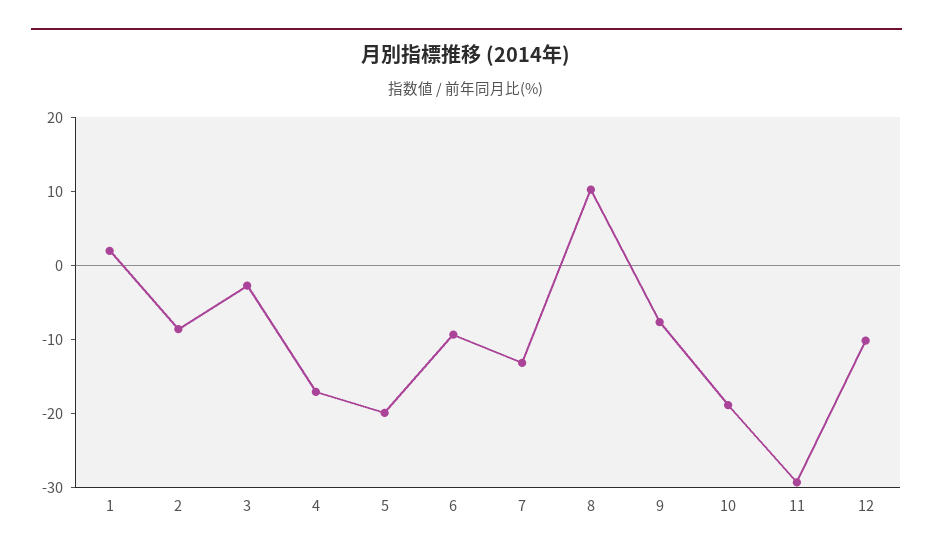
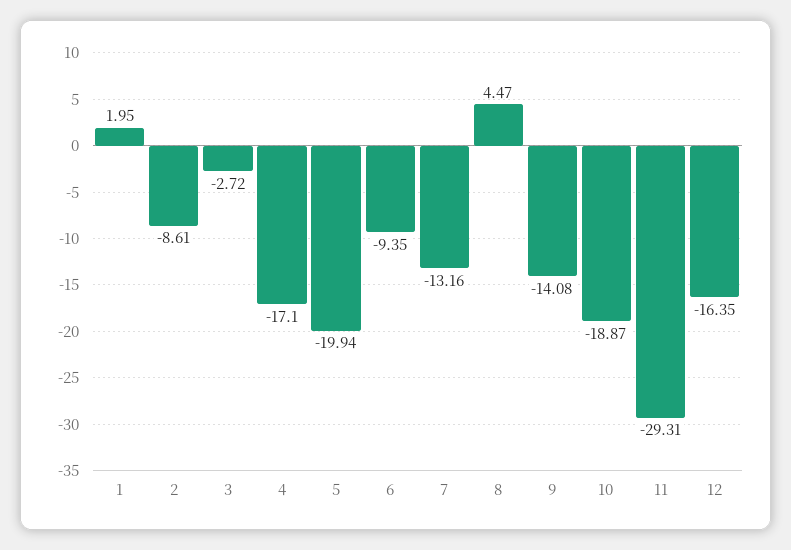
  {
    "1": 1.95,
    "2": -8.61,
    "3": -2.72,
    "4": -17.1,
    "5": -19.94,
    "6": -9.35,
    "7": -13.16,
-   "8": 10,
+   "8": 4.47,
-   "9": -8,
+   "9": -14.08,
    "10": -18.87,
    "11": -29.31,
-   "12": -10
+   "12": -16.35
  }

